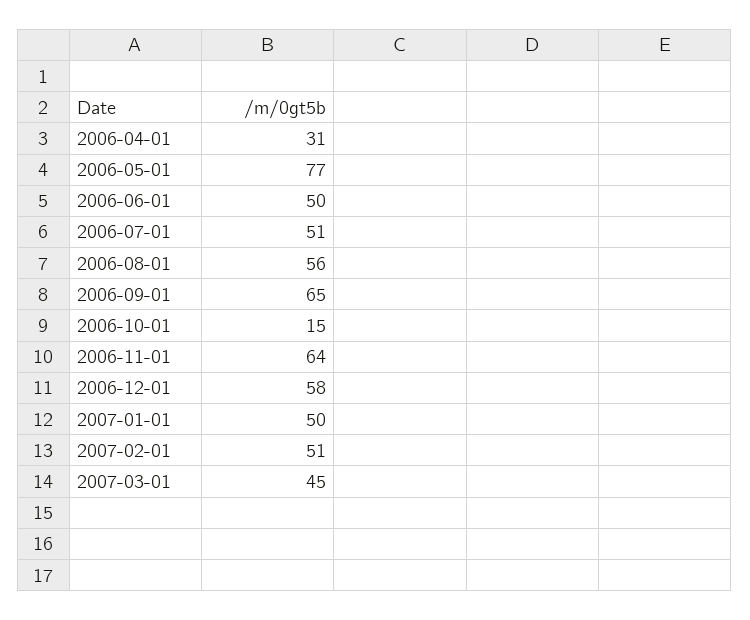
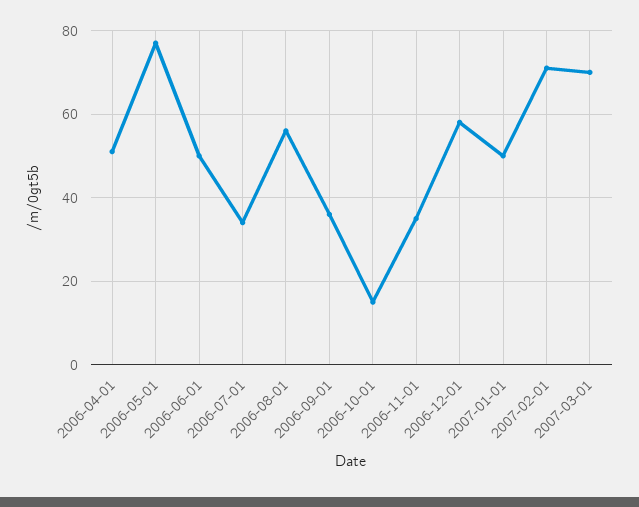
  {
-   "2006-04-01": 31,
+   "2006-04-01": 50,
    "2006-05-01": 77,
    "2006-06-01": 50,
-   "2006-07-01": 51,
+   "2006-07-01": 35,
    "2006-08-01": 56,
-   "2006-09-01": 65,
+   "2006-09-01": 35,
    "2006-10-01": 15,
-   "2006-11-01": 64,
+   "2006-11-01": 35,
    "2006-12-01": 58,
    "2007-01-01": 50,
-   "2007-02-01": 51,
+   "2007-02-01": 70,
-   "2007-03-01": 45
+   "2007-03-01": 70
  }

